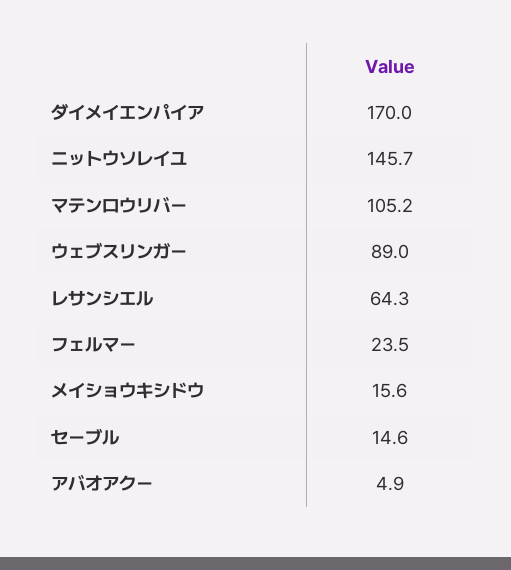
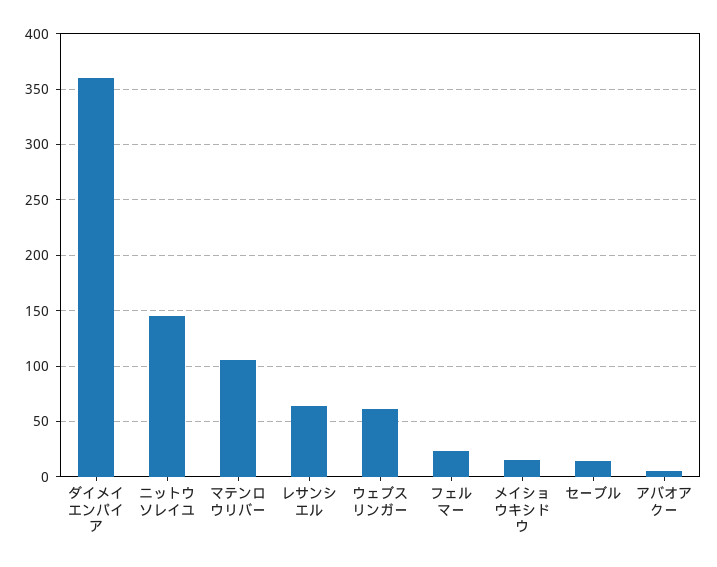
  {
-   "ダイメイエンパイア": 170,
+   "ダイメイエンパイア": 360,
    "ニットウソレイユ": 145.7,
    "マテンロウリバー": 105.2,
-   "ウェブスリンガー": 89,
+   "ウェブスリンガー": 60,
    "レサンシエル": 64.3,
    "フェルマー": 23.5,
    "メイショウキシドウ": 15.6,
    "セーブル": 14.6,
    "アバオアクー": 4.9
  }

